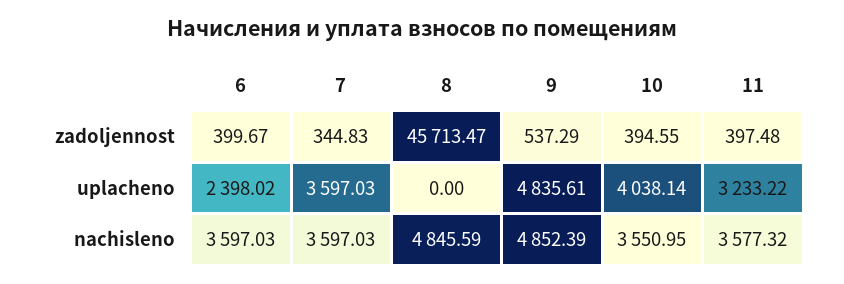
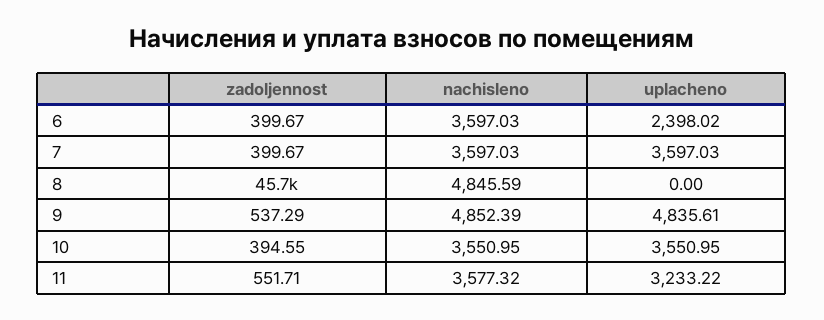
  {
    "6": {
      "zadoljennost": 399.67,
      "uplacheno": 2398.02,
      "nachisleno": 3597.03
    },
    "7": {
-     "zadoljennost": 344.83,
+     "zadoljennost": 399.67,
      "uplacheno": 3597.03,
      "nachisleno": 3597.03
    },
    "8": {
      "zadoljennost": 45713.47,
      "uplacheno": 0,
      "nachisleno": 4845.59
    },
    "9": {
      "zadoljennost": 537.29,
      "uplacheno": 4835.61,
      "nachisleno": 4852.39
    },
    "10": {
      "zadoljennost": 394.55,
-     "uplacheno": 4038.14,
+     "uplacheno": 3550.95,
      "nachisleno": 3550.95
    },
    "11": {
-     "zadoljennost": 397.48,
+     "zadoljennost": 551.71,
      "uplacheno": 3233.22,
      "nachisleno": 3577.32
    }
  }

